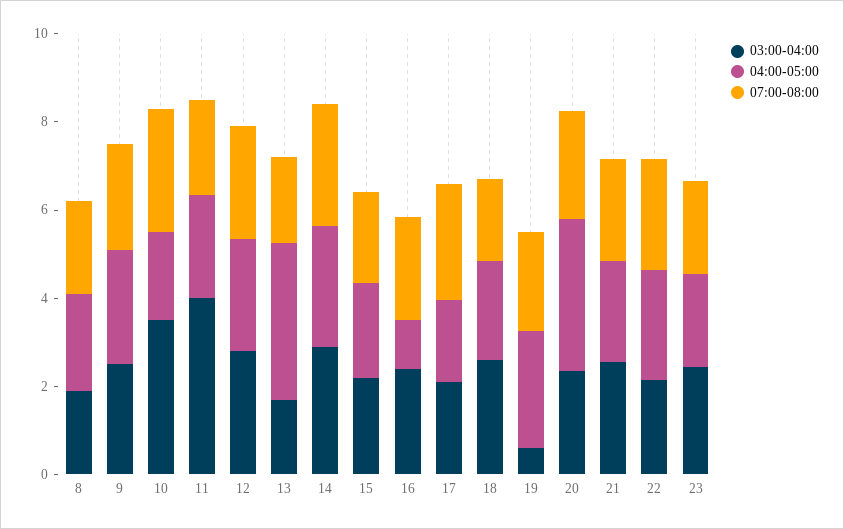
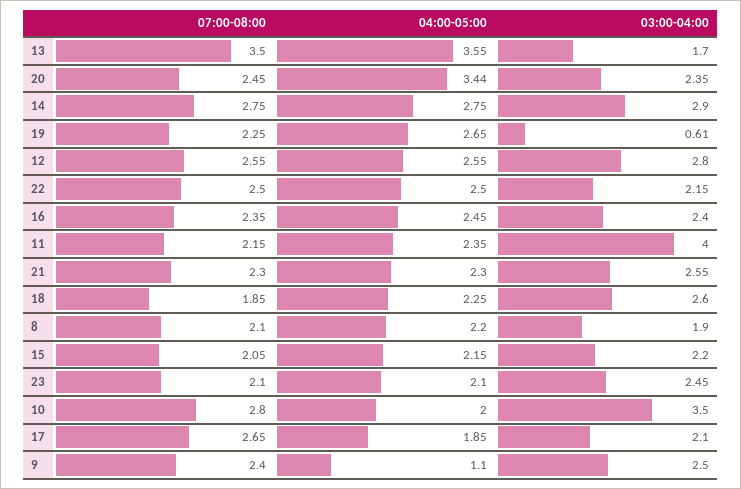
  {
    "03:00-04:00": {
      "8": 1.9,
      "9": 2.5,
      "10": 3.5,
      "11": 4,
      "12": 2.8,
      "13": 1.7,
      "14": 2.9,
      "15": 2.2,
      "16": 2.4,
      "17": 2.1,
      "18": 2.6,
      "19": 0.61,
      "20": 2.35,
      "21": 2.55,
      "22": 2.15,
      "23": 2.45
    },
    "04:00-05:00": {
      "8": 2.2,
-     "9": 2.5,
+     "9": 1.1,
      "10": 2,
      "11": 2.35,
      "12": 2.55,
      "13": 3.55,
      "14": 2.75,
      "15": 2.15,
-     "16": 1,
+     "16": 2.45,
      "17": 1.85,
      "18": 2.25,
      "19": 2.65,
      "20": 3.44,
      "21": 2.3,
      "22": 2.5,
      "23": 2.1
    },
    "07:00-08:00": {
      "8": 2.1,
      "9": 2.4,
      "10": 2.8,
      "11": 2.15,
      "12": 2.55,
-     "13": 2,
+     "13": 3.5,
      "14": 2.75,
      "15": 2.05,
      "16": 2.35,
      "17": 2.65,
      "18": 1.85,
      "19": 2.25,
      "20": 2.45,
      "21": 2.3,
      "22": 2.5,
      "23": 2.1
    }
  }

